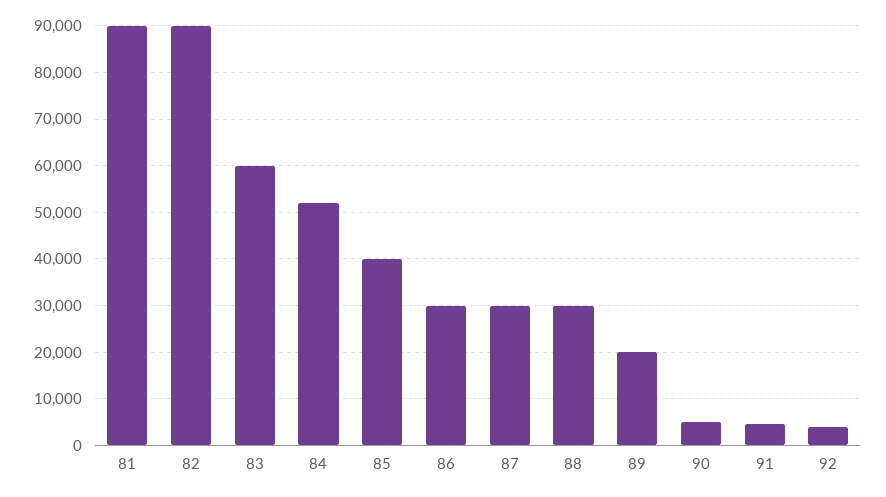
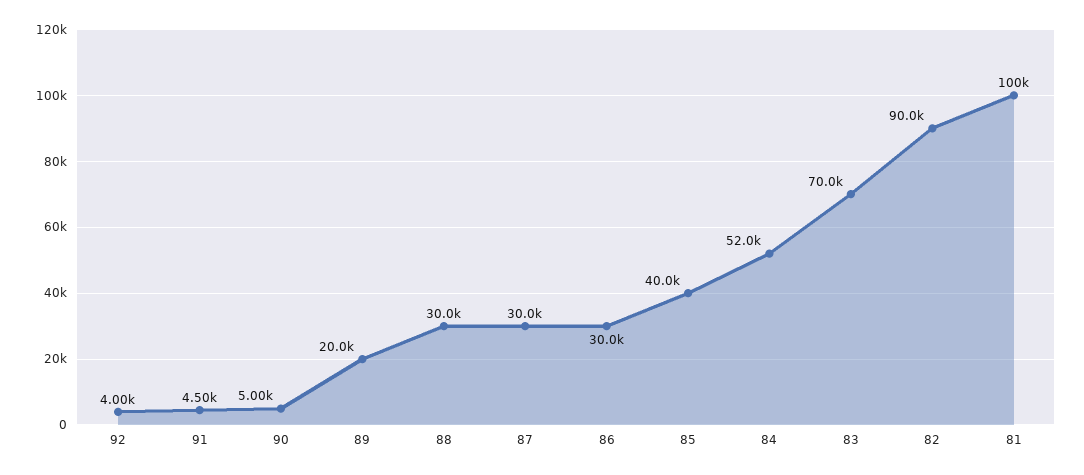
  {
-   "81": 90000,
+   "81": 100000,
    "82": 90000,
-   "83": 60000,
+   "83": 70000,
    "84": 52000,
    "85": 40000,
    "86": 30000,
    "87": 30000,
    "88": 30000,
    "89": 20000,
    "90": 5000,
    "91": 4500,
    "92": 4000
  }

